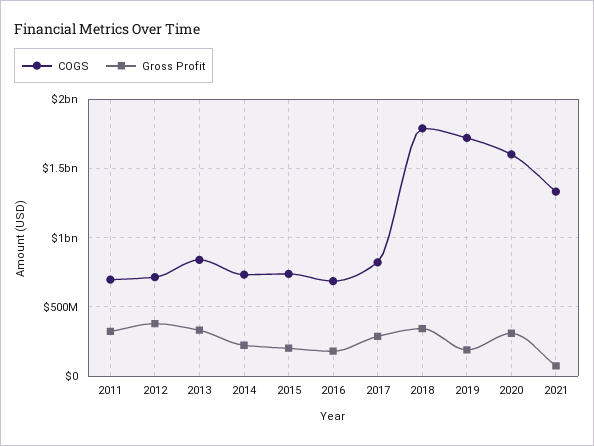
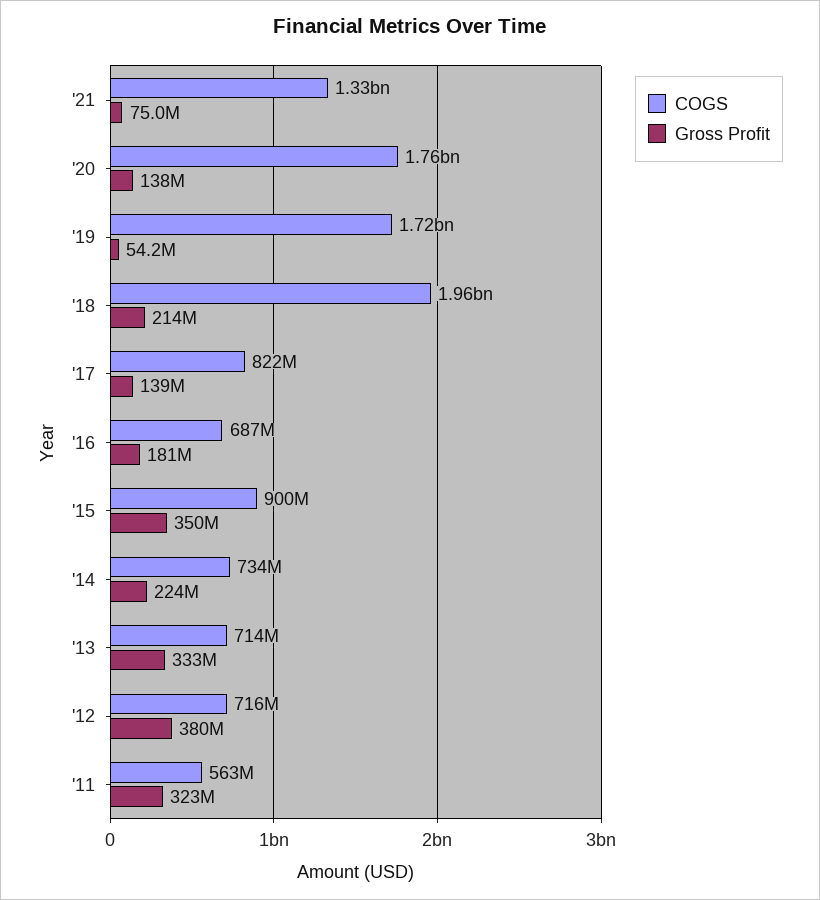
  {
    "COGS": {
-     "2011": 700000000,
+     "2011": 563000000,
      "2012": 716000000,
-     "2013": 850000000,
+     "2013": 714000000,
      "2014": 734000000,
-     "2015": 750000000,
+     "2015": 900000000,
      "2016": 687000000,
      "2017": 822000000,
-     "2018": 1800000000,
+     "2018": 1960000000,
      "2019": 1720000000,
-     "2020": 1600000000,
+     "2020": 1760000000,
      "2021": 1330000000
    },
    "Gross Profit": {
      "2011": 323000000,
      "2012": 380000000,
      "2013": 333000000,
      "2014": 224000000,
-     "2015": 200000000,
+     "2015": 350000000,
      "2016": 181000000,
-     "2017": 300000000,
+     "2017": 139000000,
-     "2018": 350000000,
+     "2018": 214000000,
-     "2019": 200000000,
+     "2019": 54200000,
-     "2020": 300000000,
+     "2020": 138000000,
      "2021": 75000000
    }
  }

